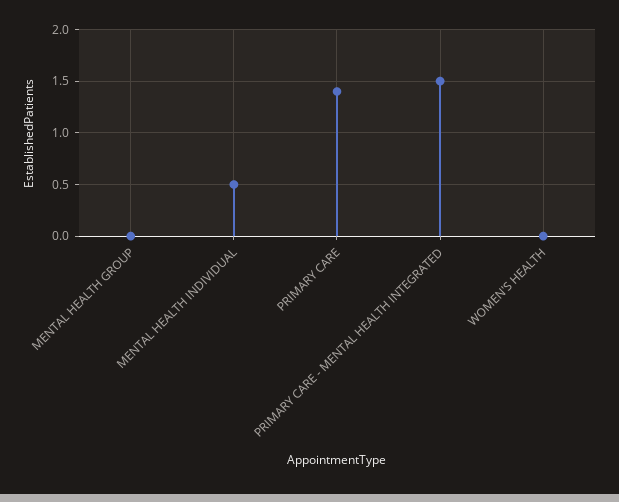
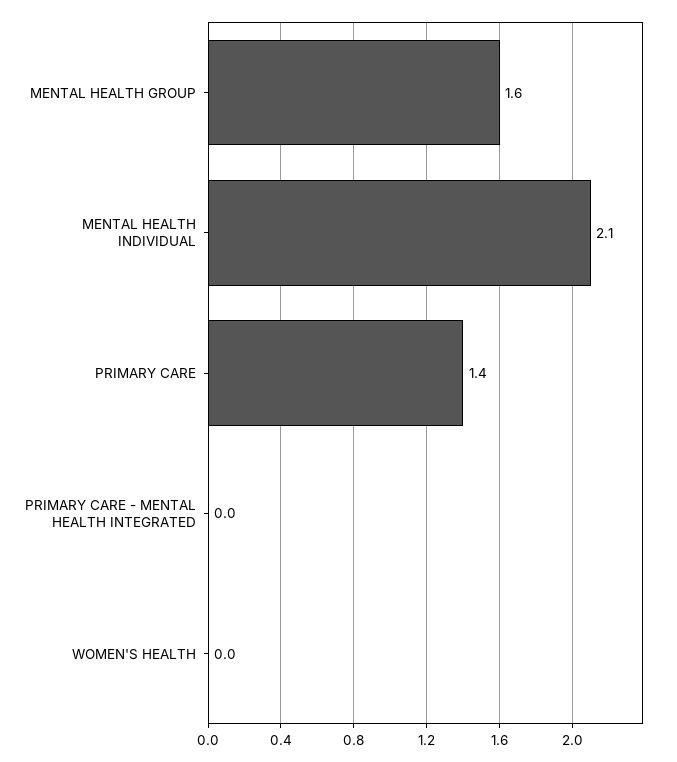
  {
-   "MENTAL HEALTH GROUP": 0,
+   "MENTAL HEALTH GROUP": 1.6,
-   "MENTAL HEALTH INDIVIDUAL": 0.5,
+   "MENTAL HEALTH INDIVIDUAL": 2.1,
    "PRIMARY CARE": 1.4,
-   "PRIMARY CARE - MENTAL HEALTH INTEGRATED": 1.5,
+   "PRIMARY CARE - MENTAL HEALTH INTEGRATED": 0,
    "WOMEN'S HEALTH": 0
  }

